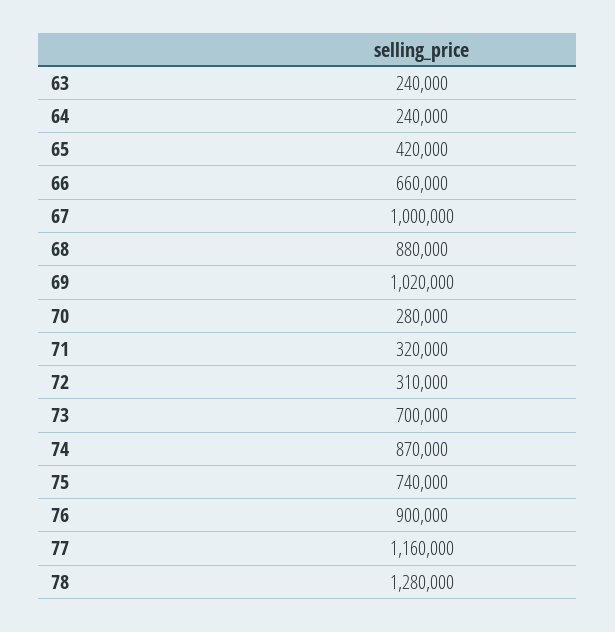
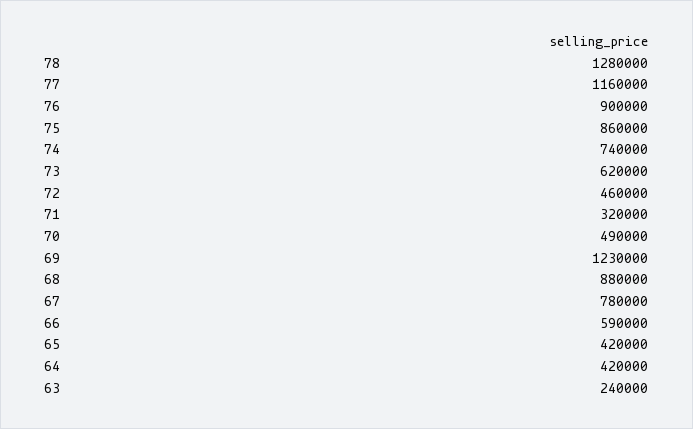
  {
    "63": 240000,
-   "64": 240000,
+   "64": 420000,
    "65": 420000,
-   "66": 660000,
+   "66": 590000,
-   "67": 1000000,
+   "67": 780000,
    "68": 880000,
-   "69": 1020000,
+   "69": 1230000,
-   "70": 280000,
+   "70": 490000,
    "71": 320000,
-   "72": 310000,
+   "72": 460000,
-   "73": 700000,
+   "73": 620000,
-   "74": 870000,
+   "74": 740000,
-   "75": 740000,
+   "75": 860000,
    "76": 900000,
    "77": 1160000,
    "78": 1280000
  }

